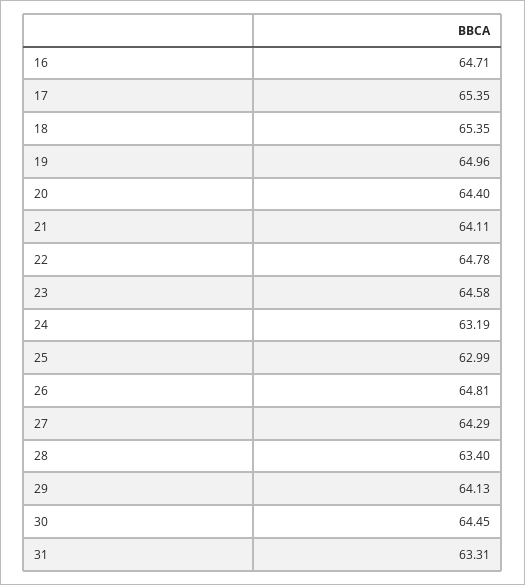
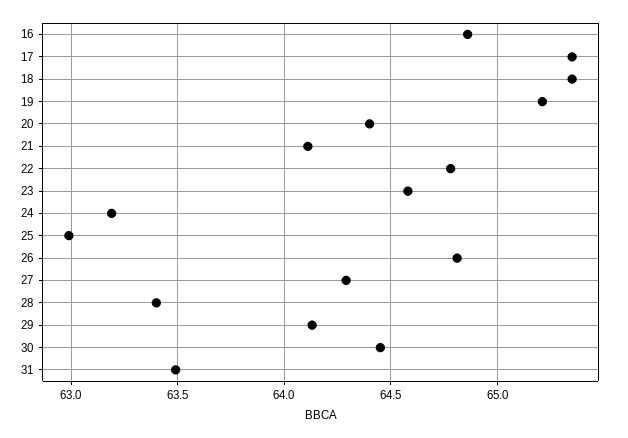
  {
-   "16": 64.71,
+   "16": 64.85,
    "17": 65.35,
    "18": 65.35,
-   "19": 64.96,
+   "19": 65.2,
    "20": 64.4,
    "21": 64.11,
    "22": 64.78,
    "23": 64.58,
    "24": 63.19,
    "25": 62.99,
    "26": 64.81,
    "27": 64.29,
    "28": 63.4,
    "29": 64.13,
    "30": 64.45,
-   "31": 63.31
+   "31": 63.5
  }

